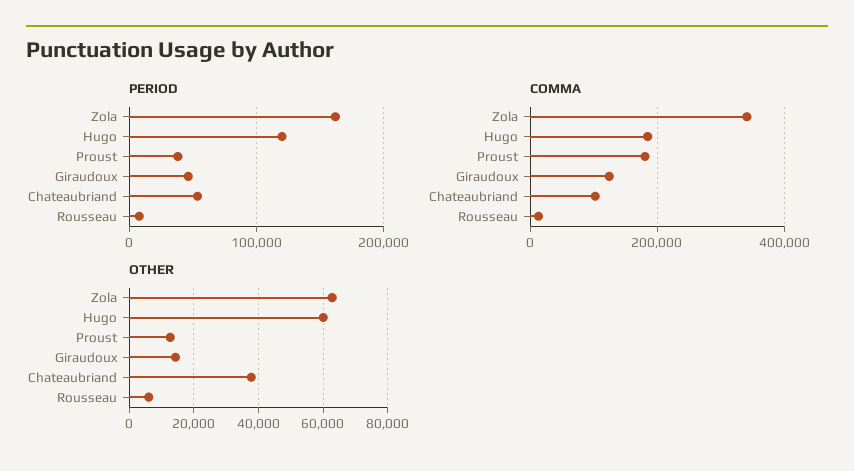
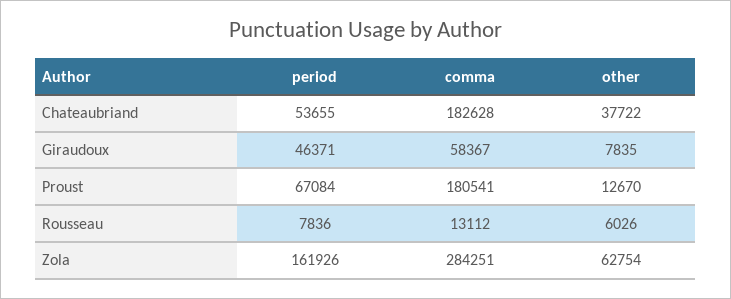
  {
    "PERIOD": {
      "Zola": 161926,
-     "Hugo": 120000,
-     "Proust": 40000,
+     "Proust": 67084,
      "Giraudoux": 46371,
      "Chateaubriand": 53655,
      "Rousseau": 7836
    },
    "COMMA": {
-     "Zola": 340000,
+     "Zola": 284251,
-     "Hugo": 180000,
      "Proust": 180541,
-     "Giraudoux": 120000,
+     "Giraudoux": 58367,
-     "Chateaubriand": 100000,
+     "Chateaubriand": 182628,
      "Rousseau": 13112
    },
    "OTHER": {
      "Zola": 62754,
-     "Hugo": 60000,
      "Proust": 12670,
-     "Giraudoux": 14000,
+     "Giraudoux": 7835,
      "Chateaubriand": 37722,
      "Rousseau": 6026
    }
  }

